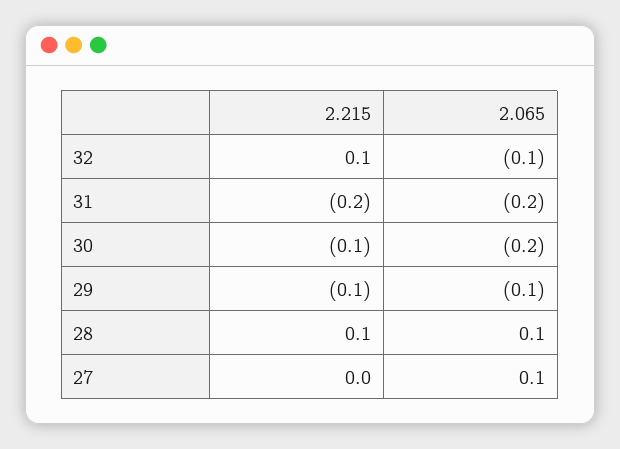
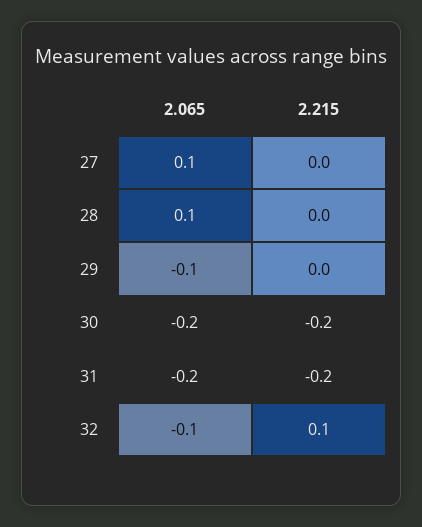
  {
    "2.215": {
      "32": 0.1,
      "31": -0.2,
-     "30": -0.1,
+     "30": -0.2,
-     "29": -0.1,
+     "29": 0,
-     "28": 0.1,
+     "28": 0,
      "27": 0
    },
    "2.065": {
      "32": -0.1,
      "31": -0.2,
      "30": -0.2,
      "29": -0.1,
      "28": 0.1,
      "27": 0.1
    }
  }

